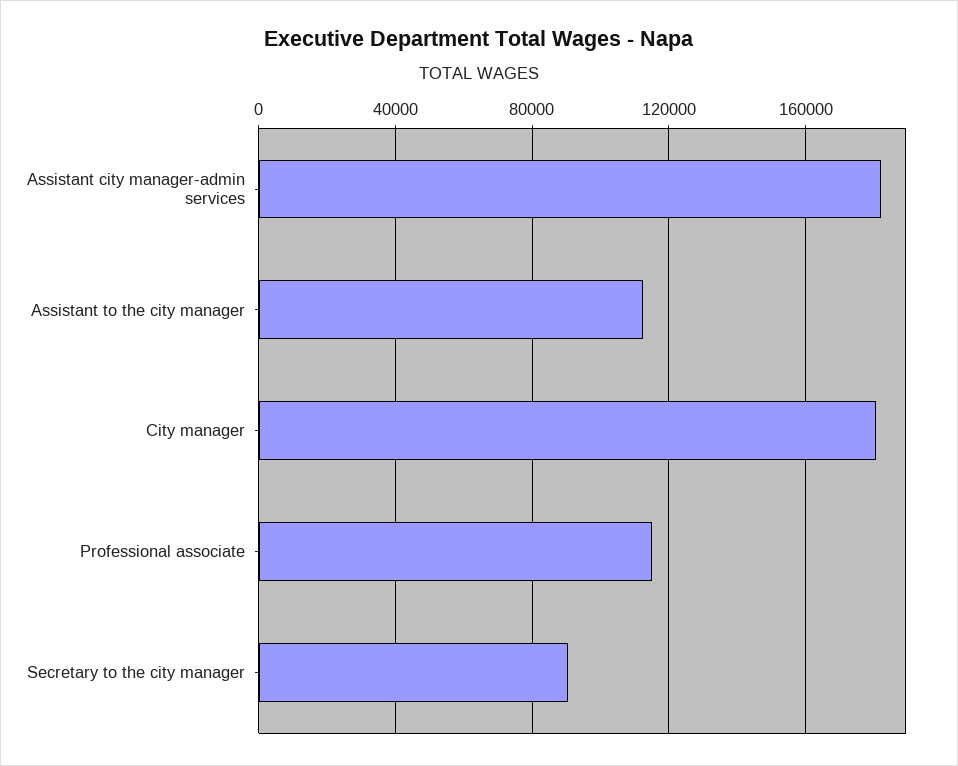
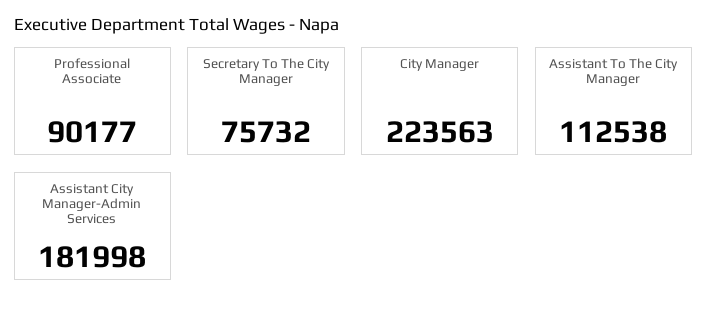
  {
    "Assistant city manager-admin services": 181998,
    "Assistant to the city manager": 112538,
-   "City manager": 180000,
+   "City manager": 223563,
-   "Professional associate": 115000,
+   "Professional associate": 90177,
-   "Secretary to the city manager": 90000
+   "Secretary to the city manager": 75732
  }

